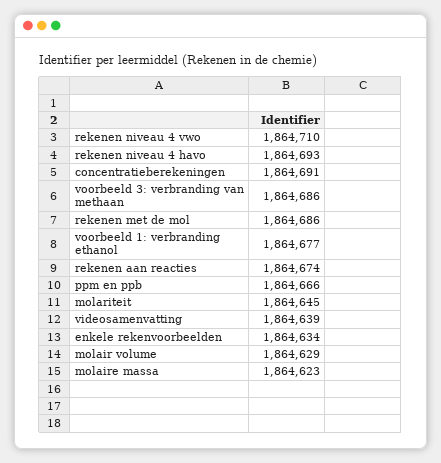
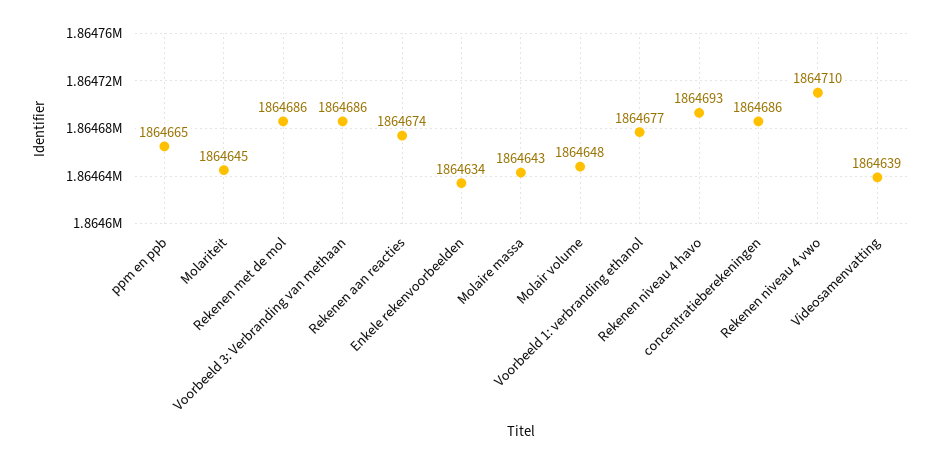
  {
    "rekenen niveau 4 vwo": 1864710,
    "rekenen niveau 4 havo": 1864693,
-   "concentratieberekeningen": 1864691,
+   "concentratieberekeningen": 1864686,
    "voorbeeld 3: verbranding van methaan": 1864686,
    "rekenen met de mol": 1864686,
    "voorbeeld 1: verbranding ethanol": 1864677,
    "rekenen aan reacties": 1864674,
-   "ppm en ppb": 1864666,
+   "ppm en ppb": 1864665,
    "molariteit": 1864645,
    "videosamenvatting": 1864639,
    "enkele rekenvoorbeelden": 1864634,
-   "molair volume": 1864629,
+   "molair volume": 1864648,
-   "molaire massa": 1864623
+   "molaire massa": 1864643
  }

